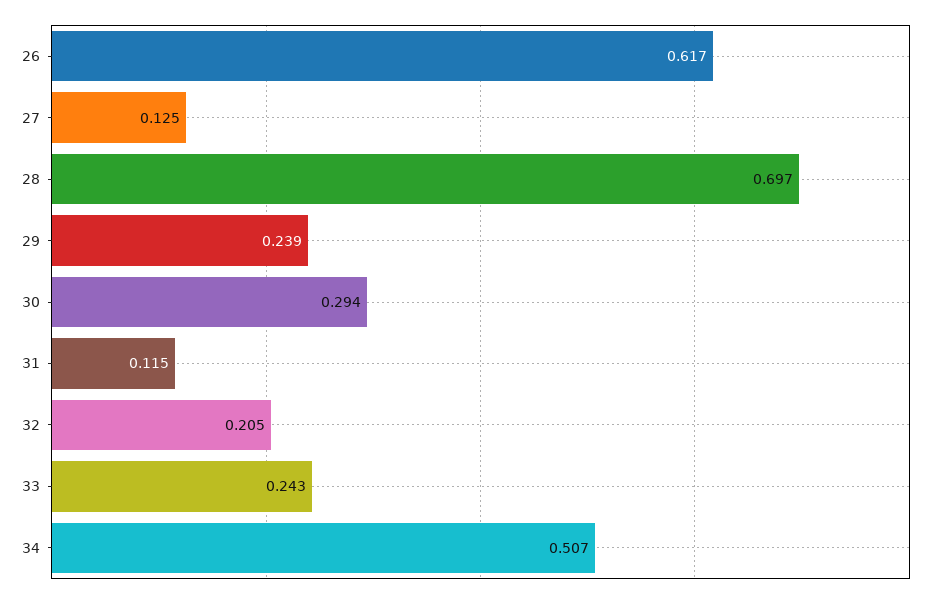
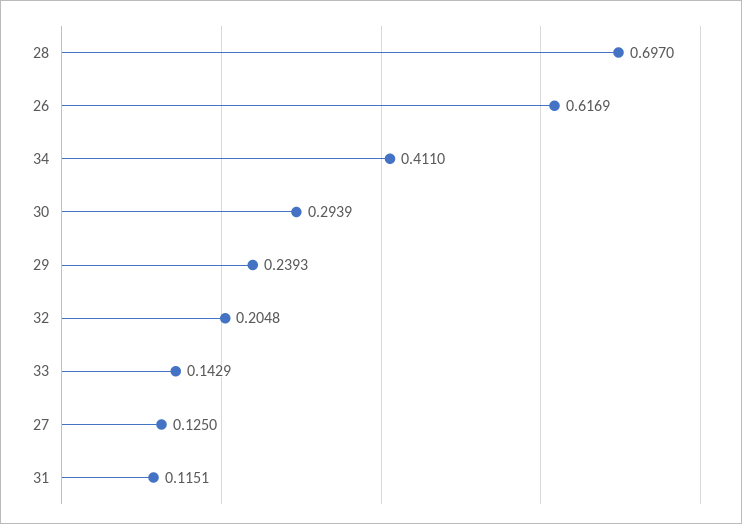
  {
    "26": 0.6169,
    "27": 0.125,
    "28": 0.697,
    "29": 0.2393,
    "30": 0.2939,
    "31": 0.1151,
    "32": 0.2048,
-   "33": 0.243,
+   "33": 0.1429,
-   "34": 0.507
+   "34": 0.411
  }

